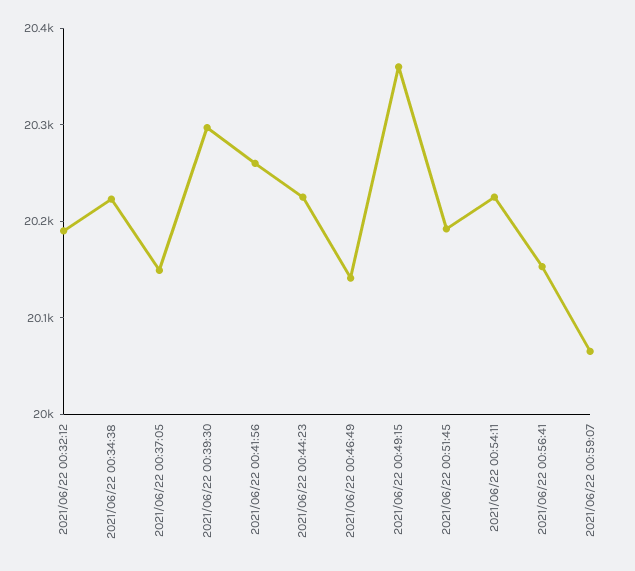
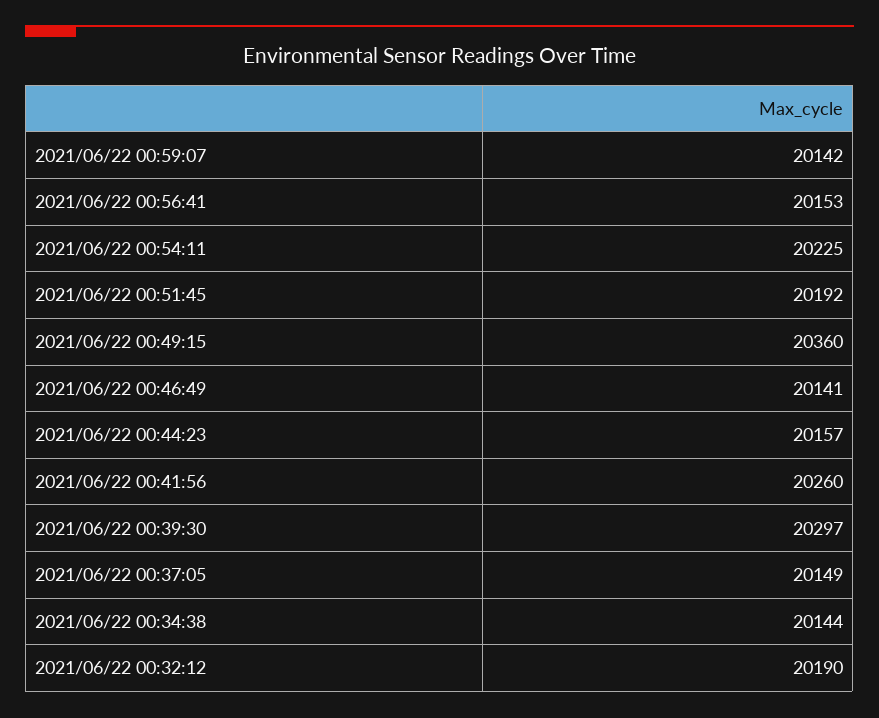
  {
    "2021/06/22 00:32:12": 20190,
-   "2021/06/22 00:34:38": 20220,
+   "2021/06/22 00:34:38": 20144,
    "2021/06/22 00:37:05": 20149,
    "2021/06/22 00:39:30": 20297,
    "2021/06/22 00:41:56": 20260,
-   "2021/06/22 00:44:23": 20220,
+   "2021/06/22 00:44:23": 20157,
    "2021/06/22 00:46:49": 20141,
    "2021/06/22 00:49:15": 20360,
    "2021/06/22 00:51:45": 20192,
    "2021/06/22 00:54:11": 20225,
    "2021/06/22 00:56:41": 20153,
-   "2021/06/22 00:59:07": 20060
+   "2021/06/22 00:59:07": 20142
  }

